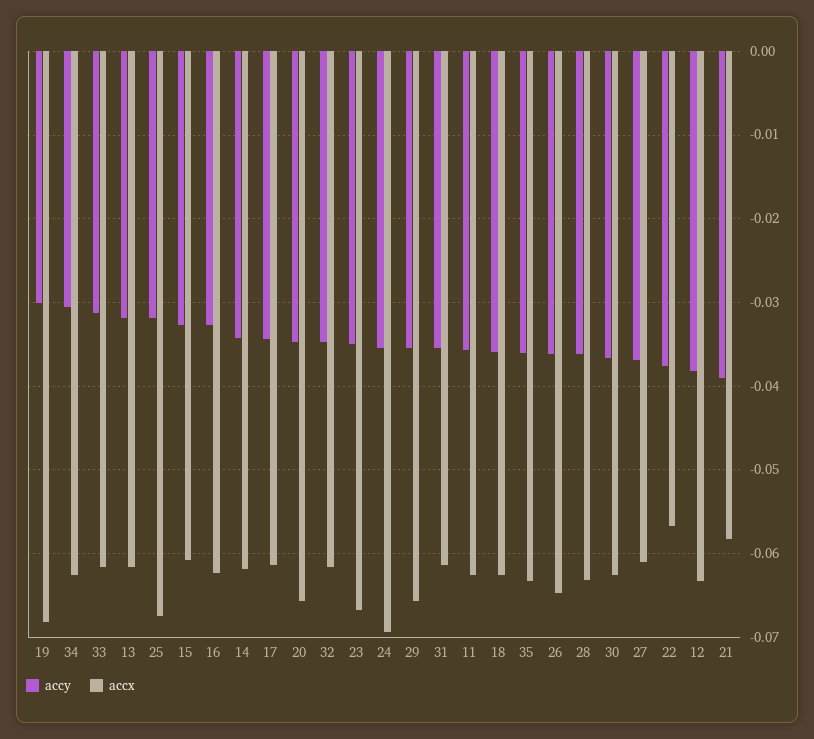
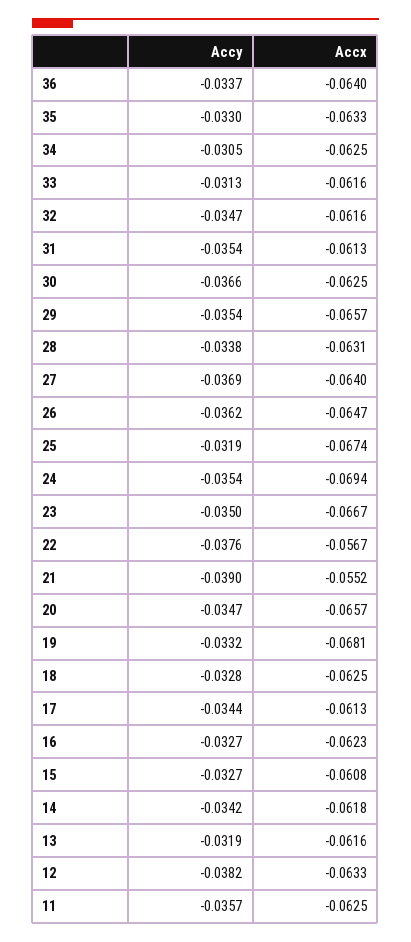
  {
    "accy": {
-     "19": -0.03,
+     "19": -0.0332,
      "34": -0.0305,
      "33": -0.0313,
      "13": -0.0319,
      "25": -0.0319,
      "15": -0.0327,
      "16": -0.0327,
      "14": -0.0342,
      "17": -0.0344,
      "20": -0.0347,
      "32": -0.0347,
      "23": -0.035,
      "24": -0.0354,
      "29": -0.0354,
      "31": -0.0354,
      "11": -0.0357,
-     "18": -0.036,
+     "18": -0.0328,
-     "35": -0.036,
+     "35": -0.033,
      "26": -0.0362,
-     "28": -0.036,
+     "28": -0.0338,
      "30": -0.0366,
      "27": -0.0369,
      "22": -0.0376,
      "12": -0.0382,
-     "21": -0.039
+     "21": -0.039,
+     "36": -0.0337
    },
    "accx": {
      "19": -0.0681,
      "34": -0.0625,
      "33": -0.0616,
      "13": -0.0616,
      "25": -0.0674,
      "15": -0.0608,
      "16": -0.0623,
      "14": -0.0618,
      "17": -0.0613,
      "20": -0.0657,
      "32": -0.0616,
      "23": -0.0667,
      "24": -0.0694,
      "29": -0.0657,
      "31": -0.0613,
      "11": -0.0625,
      "18": -0.0625,
      "35": -0.0633,
      "26": -0.0647,
      "28": -0.0631,
      "30": -0.0625,
-     "27": -0.061,
+     "27": -0.064,
      "22": -0.0567,
      "12": -0.0633,
-     "21": -0.058
+     "21": -0.0552,
+     "36": -0.064
    }
  }

